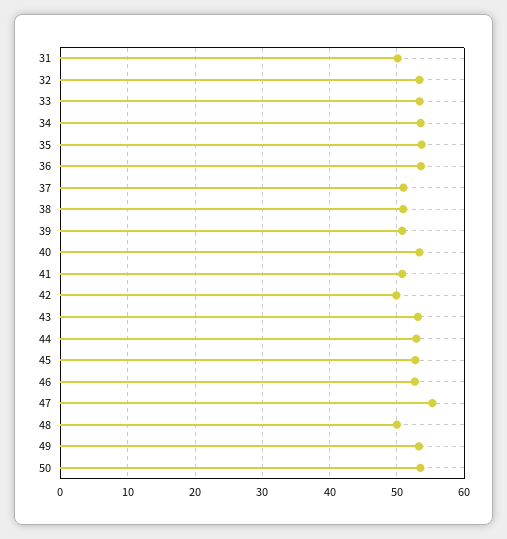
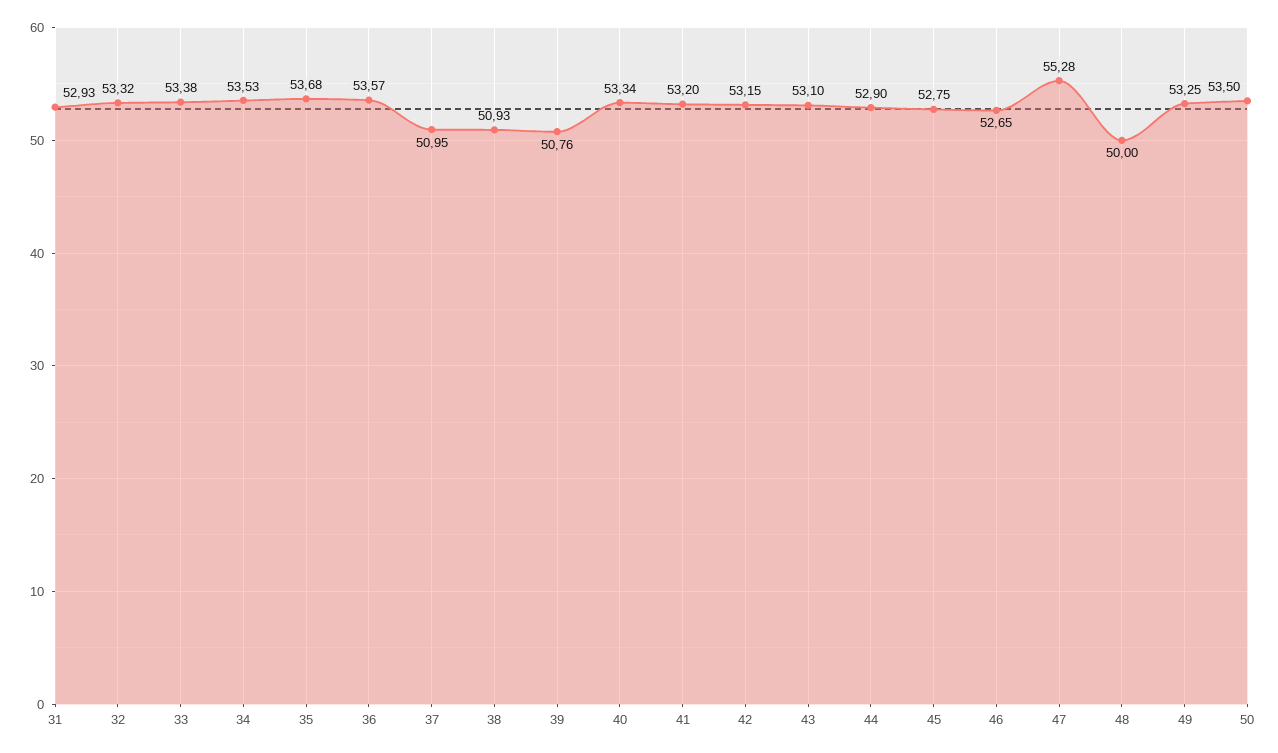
  {
-   "31": 50,
+   "31": 52.93,
    "32": 53.32,
    "33": 53.38,
    "34": 53.53,
    "35": 53.68,
    "36": 53.57,
    "37": 50.95,
    "38": 50.93,
    "39": 50.76,
    "40": 53.34,
-   "41": 51,
+   "41": 53.2,
-   "42": 50,
+   "42": 53.15,
    "43": 53.1,
    "44": 52.9,
    "45": 52.75,
    "46": 52.65,
    "47": 55.28,
    "48": 50,
    "49": 53.25,
    "50": 53.5
  }

